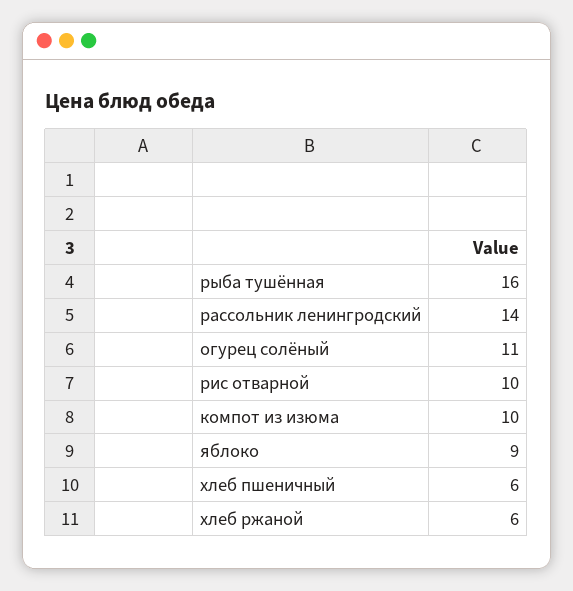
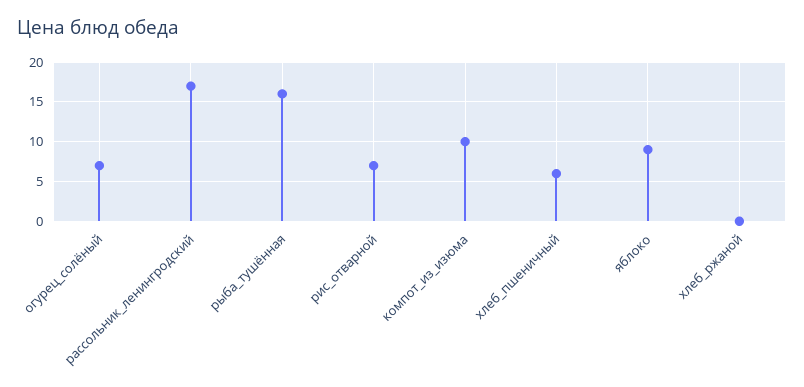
  {
    "рыба тушённая": 16,
-   "рассольник ленингродский": 14,
+   "рассольник ленингродский": 17,
-   "огурец солёный": 11,
+   "огурец солёный": 7,
-   "рис отварной": 10,
+   "рис отварной": 7,
    "компот из изюма": 10,
    "яблоко": 9,
    "хлеб пшеничный": 6,
-   "хлеб ржаной": 6
+   "хлеб ржаной": 0
  }

